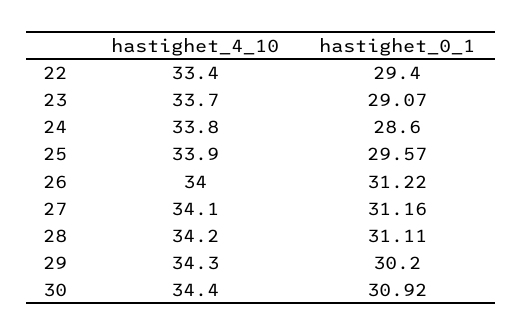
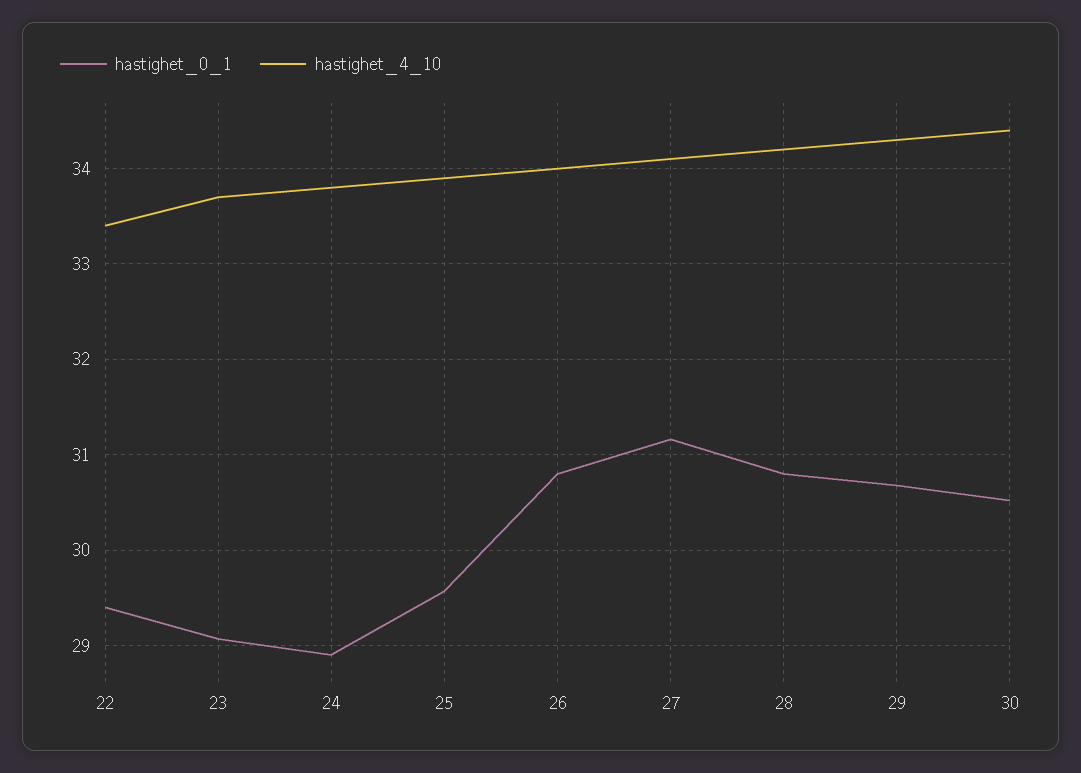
  {
    "hastighet_4_10": {
      "22": 33.4,
      "23": 33.7,
      "24": 33.8,
      "25": 33.9,
      "26": 34,
      "27": 34.1,
      "28": 34.2,
      "29": 34.3,
      "30": 34.4
    },
    "hastighet_0_1": {
      "22": 29.4,
      "23": 29.07,
-     "24": 28.6,
+     "24": 28.9,
      "25": 29.57,
-     "26": 31.22,
+     "26": 30.8,
      "27": 31.16,
-     "28": 31.11,
+     "28": 30.8,
-     "29": 30.2,
+     "29": 30.7,
-     "30": 30.92
+     "30": 30.5
    }
  }

